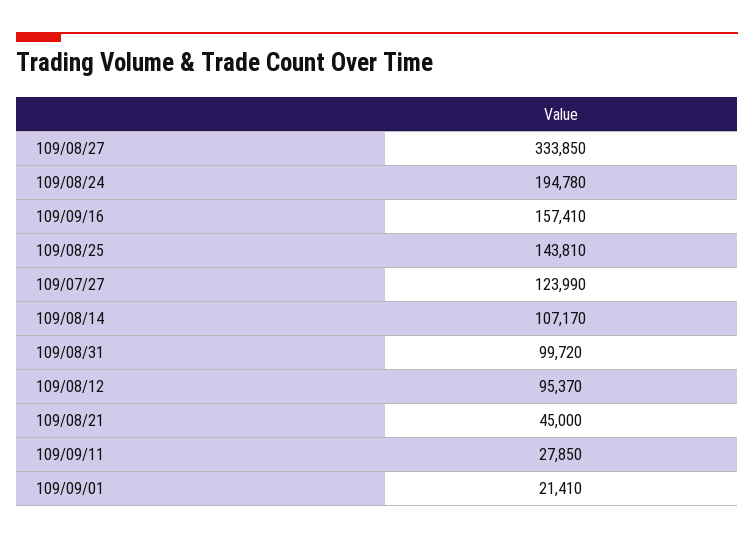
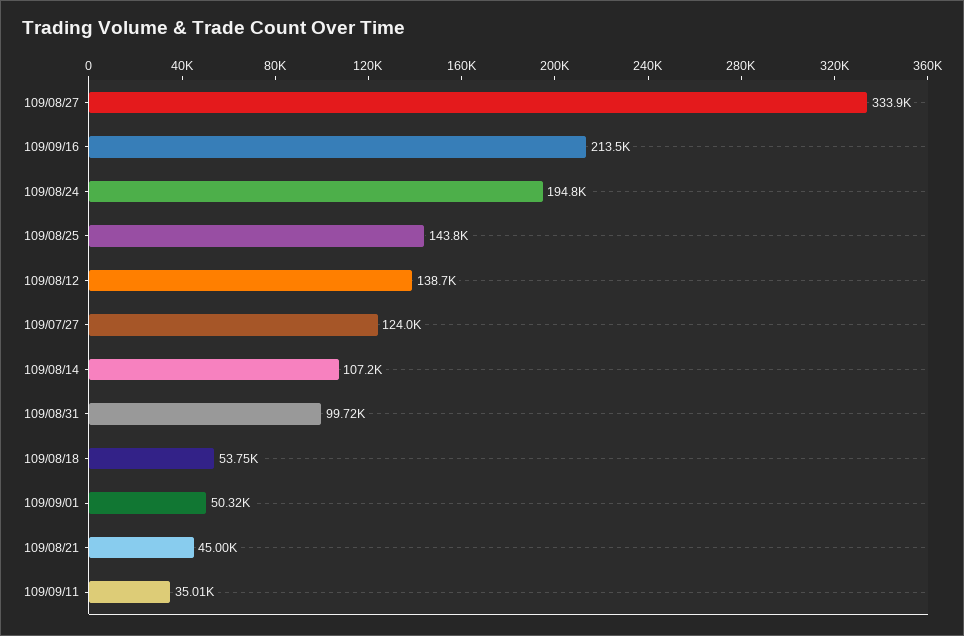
  {
    "109/08/27": 333850,
    "109/08/24": 194780,
-   "109/09/16": 157410,
+   "109/09/16": 213500,
    "109/08/25": 143810,
    "109/07/27": 123990,
    "109/08/14": 107170,
    "109/08/31": 99720,
-   "109/08/12": 95370,
+   "109/08/12": 138700,
    "109/08/21": 45000,
-   "109/09/11": 27850,
+   "109/09/11": 35010,
-   "109/09/01": 21410
+   "109/09/01": 50320,
+   "109/08/18": 53750
  }

